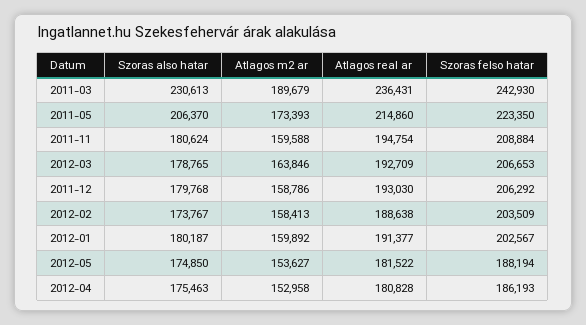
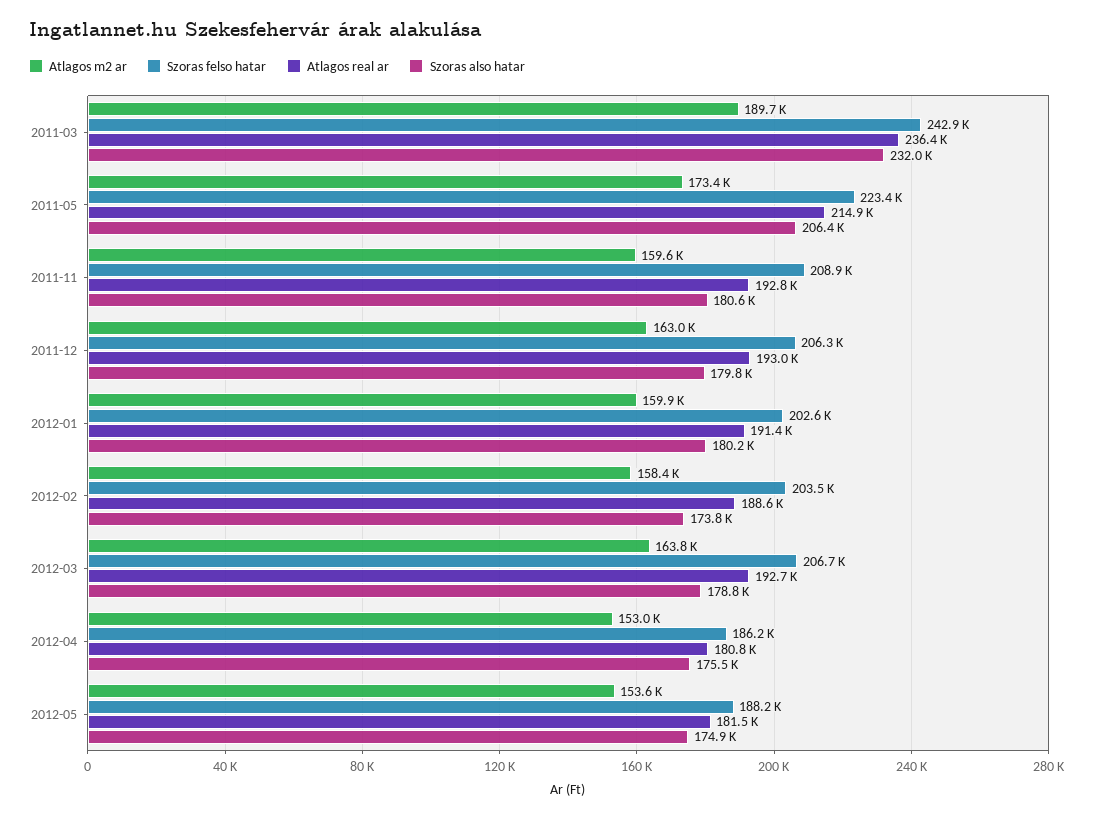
  {
    "Szoras also hatar": {
-     "2011-03": 230613,
+     "2011-03": 232000,
      "2011-05": 206370,
      "2011-11": 180624,
      "2012-03": 178765,
      "2011-12": 179768,
      "2012-02": 173767,
      "2012-01": 180187,
      "2012-05": 174850,
      "2012-04": 175463
    },
    "Atlagos m2 ar": {
      "2011-03": 189679,
      "2011-05": 173393,
      "2011-11": 159588,
      "2012-03": 163846,
-     "2011-12": 158786,
+     "2011-12": 163000,
      "2012-02": 158413,
      "2012-01": 159892,
      "2012-05": 153627,
      "2012-04": 152958
    },
    "Atlagos real ar": {
      "2011-03": 236431,
      "2011-05": 214860,
-     "2011-11": 194754,
+     "2011-11": 192800,
      "2012-03": 192709,
      "2011-12": 193030,
      "2012-02": 188638,
      "2012-01": 191377,
      "2012-05": 181522,
      "2012-04": 180828
    },
    "Szoras felso hatar": {
      "2011-03": 242930,
      "2011-05": 223350,
      "2011-11": 208884,
      "2012-03": 206653,
      "2011-12": 206292,
      "2012-02": 203509,
      "2012-01": 202567,
      "2012-05": 188194,
      "2012-04": 186193
    }
  }

